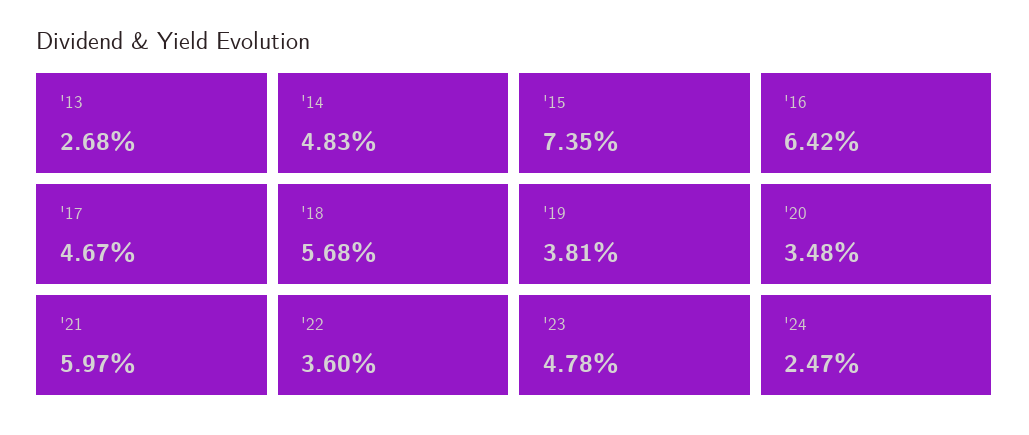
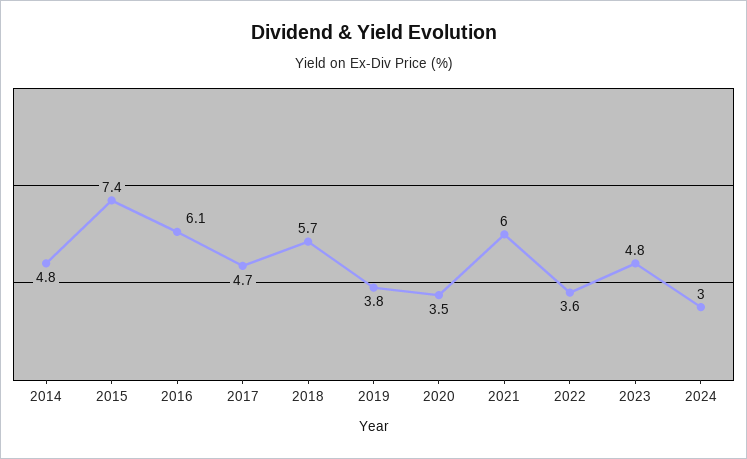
  {
-   "'13": 2.68,
    "'14": 4.83,
    "'15": 7.35,
-   "'16": 6.42,
+   "'16": 6.1,
    "'17": 4.67,
    "'18": 5.68,
    "'19": 3.81,
    "'20": 3.48,
    "'21": 5.97,
    "'22": 3.6,
    "'23": 4.78,
-   "'24": 2.47
+   "'24": 3
  }

